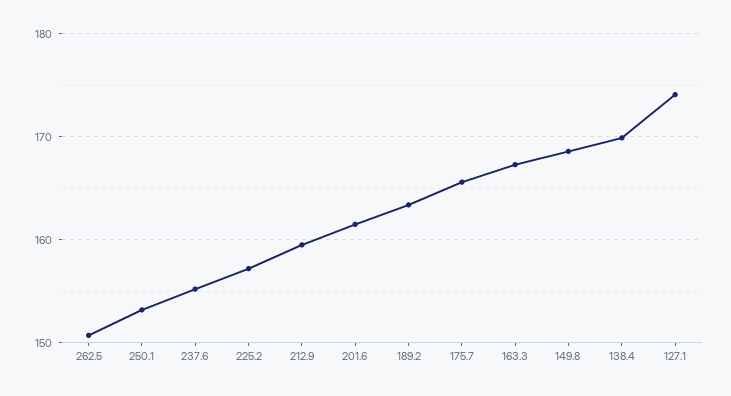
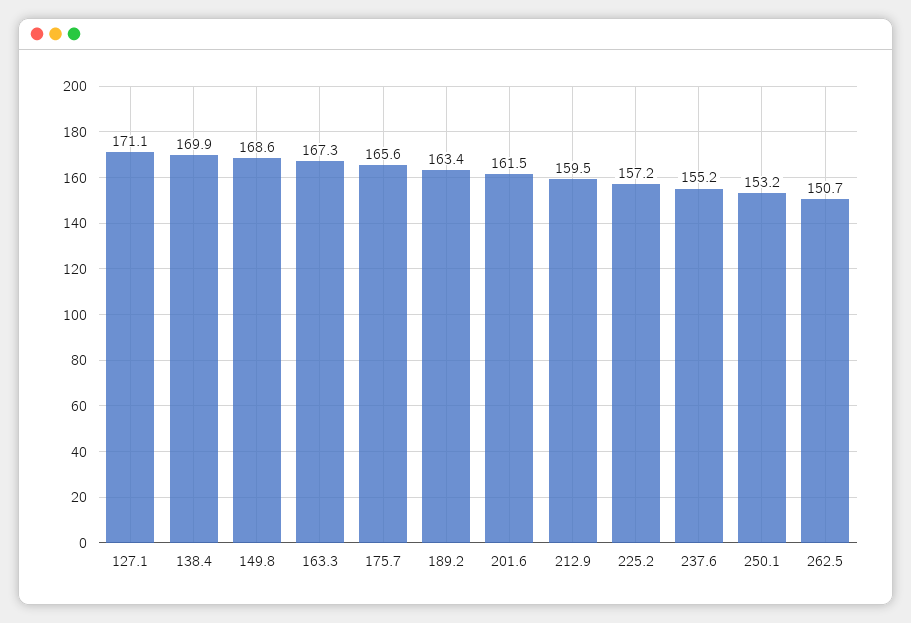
  {
    "262.5": 150.7,
    "250.1": 153.2,
    "237.6": 155.2,
    "225.2": 157.2,
    "212.9": 159.5,
    "201.6": 161.5,
    "189.2": 163.4,
    "175.7": 165.6,
    "163.3": 167.3,
    "149.8": 168.6,
    "138.4": 169.9,
-   "127.1": 174
+   "127.1": 171.1
  }

